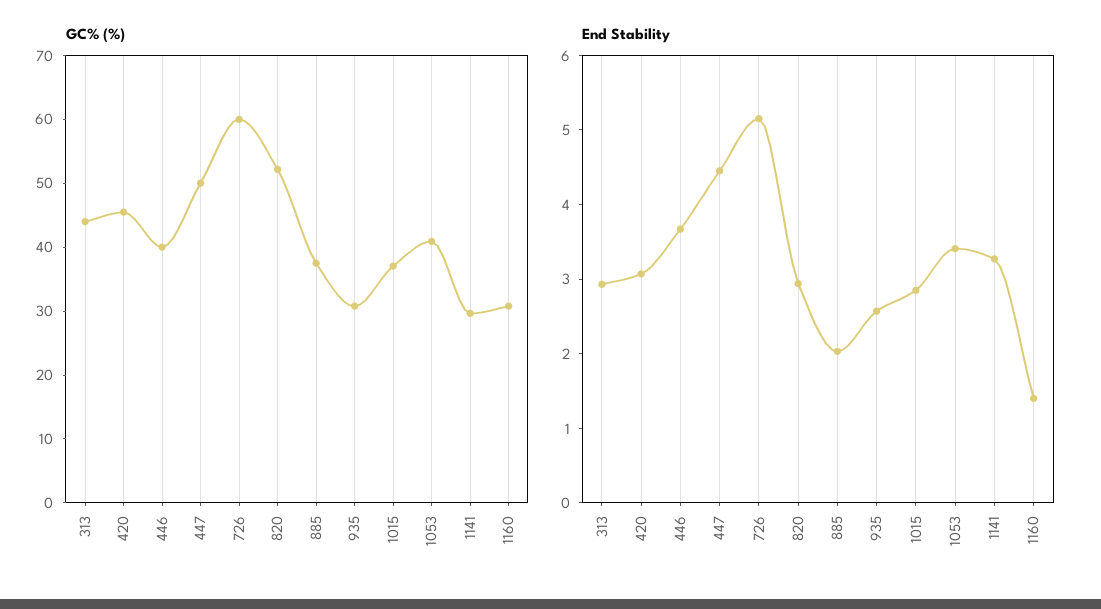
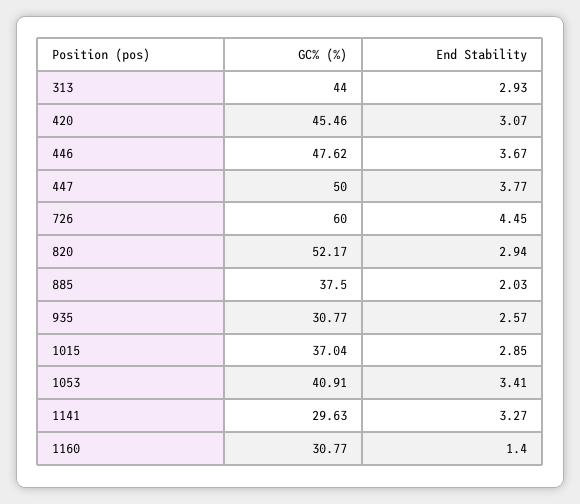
  {
    "GC% (%)": {
      "313": 44,
      "420": 45.46,
-     "446": 40,
+     "446": 47.62,
      "447": 50,
      "726": 60,
      "820": 52.17,
      "885": 37.5,
      "935": 30.77,
      "1015": 37.04,
      "1053": 40.91,
      "1141": 29.63,
      "1160": 30.77
    },
    "End Stability": {
      "313": 2.93,
      "420": 3.07,
      "446": 3.67,
-     "447": 4.4,
+     "447": 3.77,
-     "726": 5.2,
+     "726": 4.45,
      "820": 2.94,
      "885": 2.03,
      "935": 2.57,
      "1015": 2.85,
      "1053": 3.41,
      "1141": 3.27,
      "1160": 1.4
    }
  }

